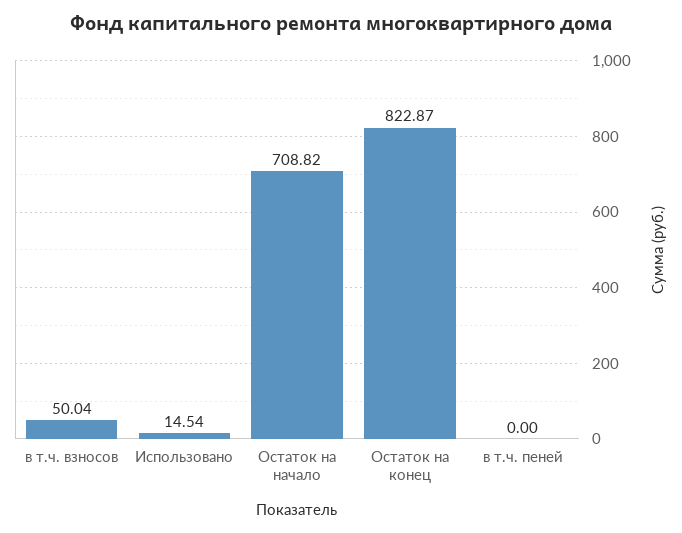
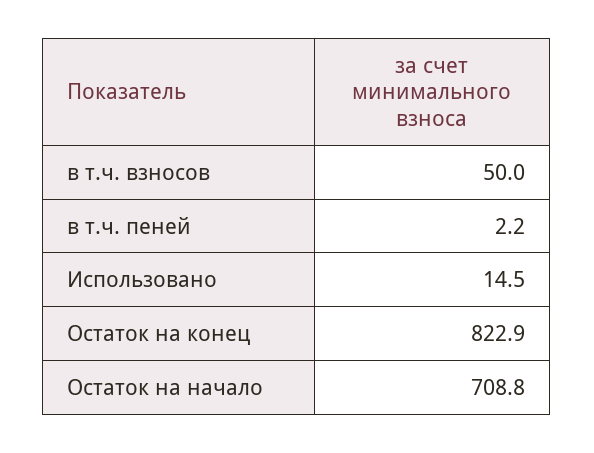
  {
    "в т.ч. взносов": 50.04,
    "Использовано": 14.54,
    "Остаток на начало": 708.82,
    "Остаток на конец": 822.87,
-   "в т.ч. пеней": 0
+   "в т.ч. пеней": 2.2
  }

